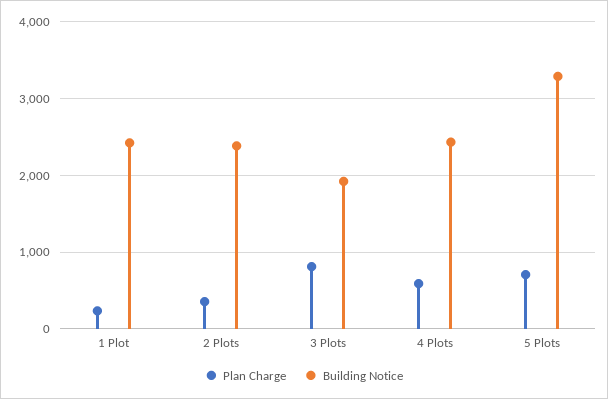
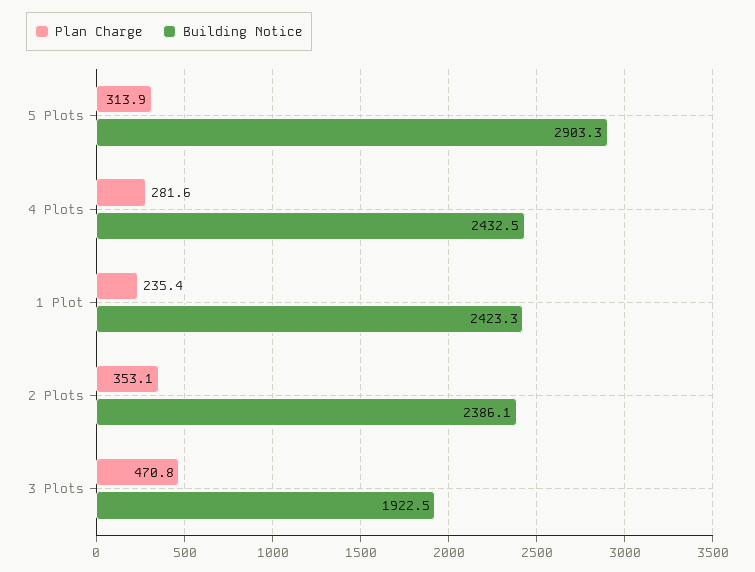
  {
    "Plan Charge": {
      "1 Plot": 235.4,
      "2 Plots": 353.1,
-     "3 Plots": 800,
+     "3 Plots": 470.8,
-     "4 Plots": 600,
+     "4 Plots": 281.6,
-     "5 Plots": 700
+     "5 Plots": 313.9
    },
    "Building Notice": {
      "1 Plot": 2423.3,
      "2 Plots": 2386.1,
      "3 Plots": 1922.5,
      "4 Plots": 2432.5,
-     "5 Plots": 3300
+     "5 Plots": 2903.3
    }
  }

